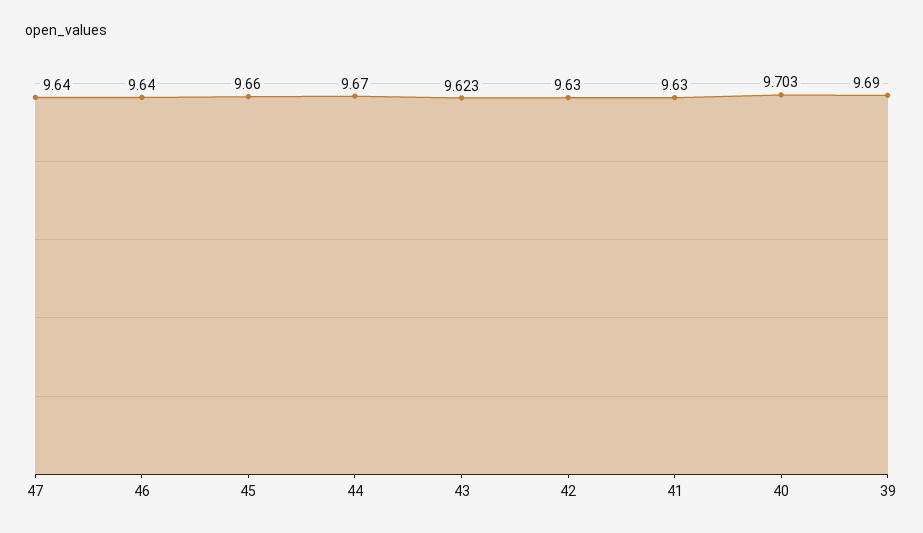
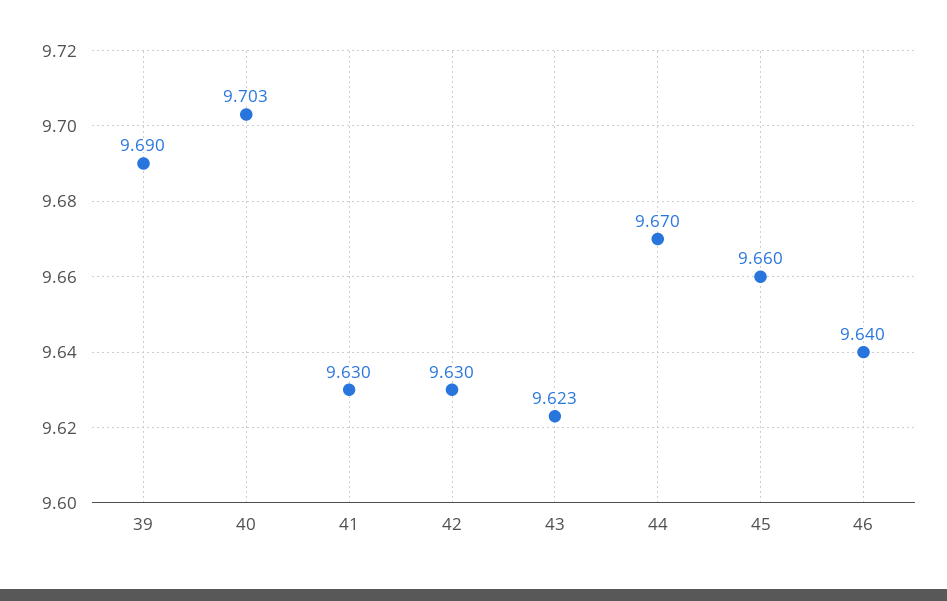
  {
-   "47": 9.64,
    "46": 9.64,
    "45": 9.66,
    "44": 9.67,
    "43": 9.623,
    "42": 9.63,
    "41": 9.63,
    "40": 9.703,
    "39": 9.69
  }

